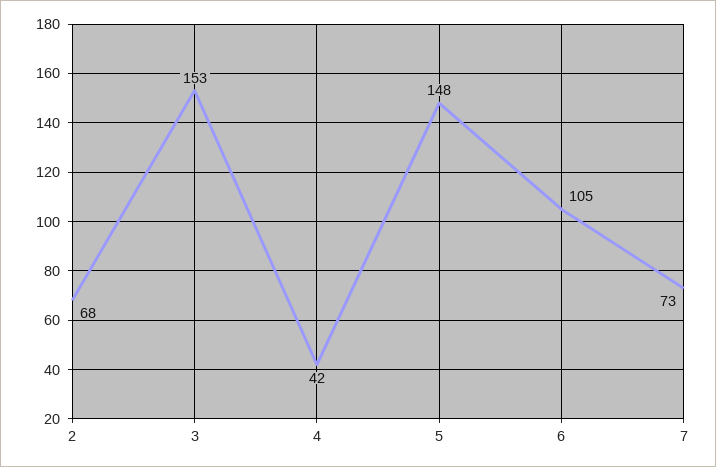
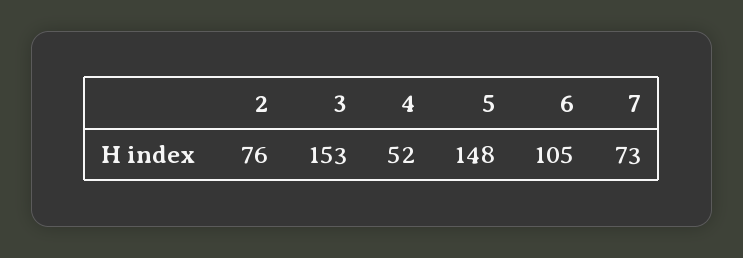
  {
-   "2": 68,
+   "2": 76,
    "3": 153,
-   "4": 42,
+   "4": 52,
    "5": 148,
    "6": 105,
    "7": 73
  }

